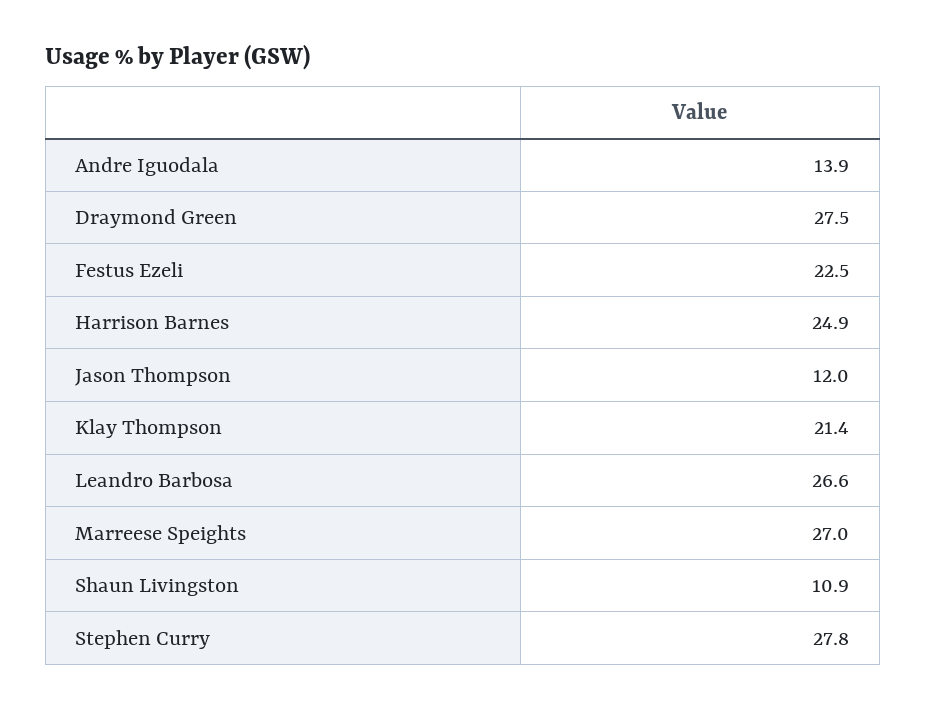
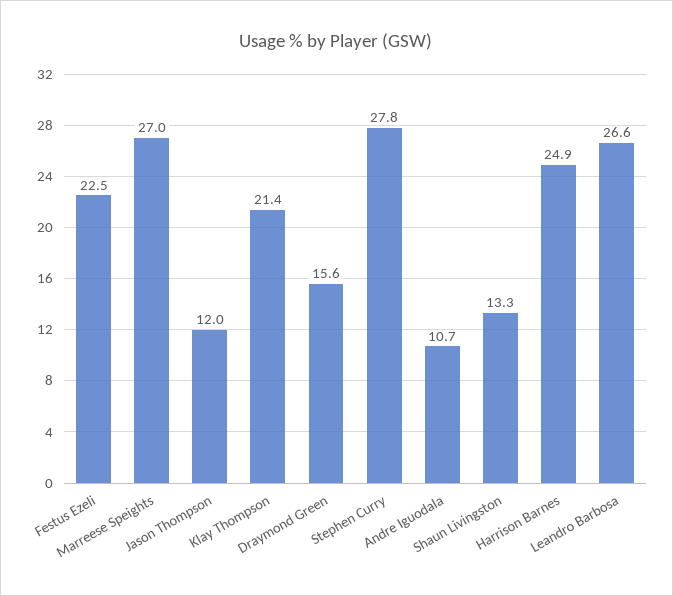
  {
-   "Andre Iguodala": 13.9,
+   "Andre Iguodala": 10.7,
-   "Draymond Green": 27.5,
+   "Draymond Green": 15.6,
    "Festus Ezeli": 22.5,
    "Harrison Barnes": 24.9,
    "Jason Thompson": 12,
    "Klay Thompson": 21.4,
    "Leandro Barbosa": 26.6,
    "Marreese Speights": 27,
-   "Shaun Livingston": 10.9,
+   "Shaun Livingston": 13.3,
    "Stephen Curry": 27.8
  }

